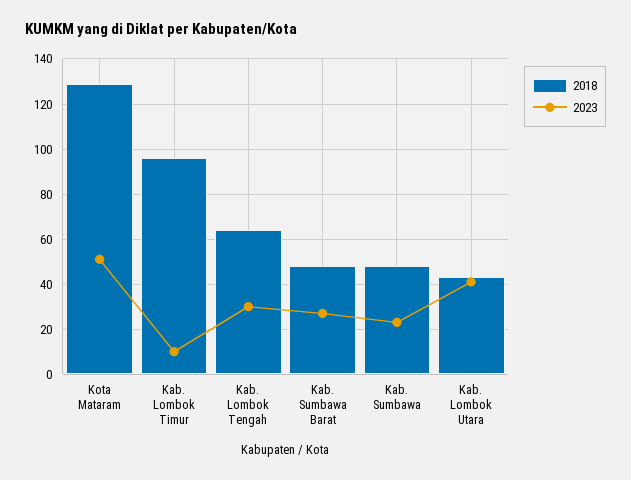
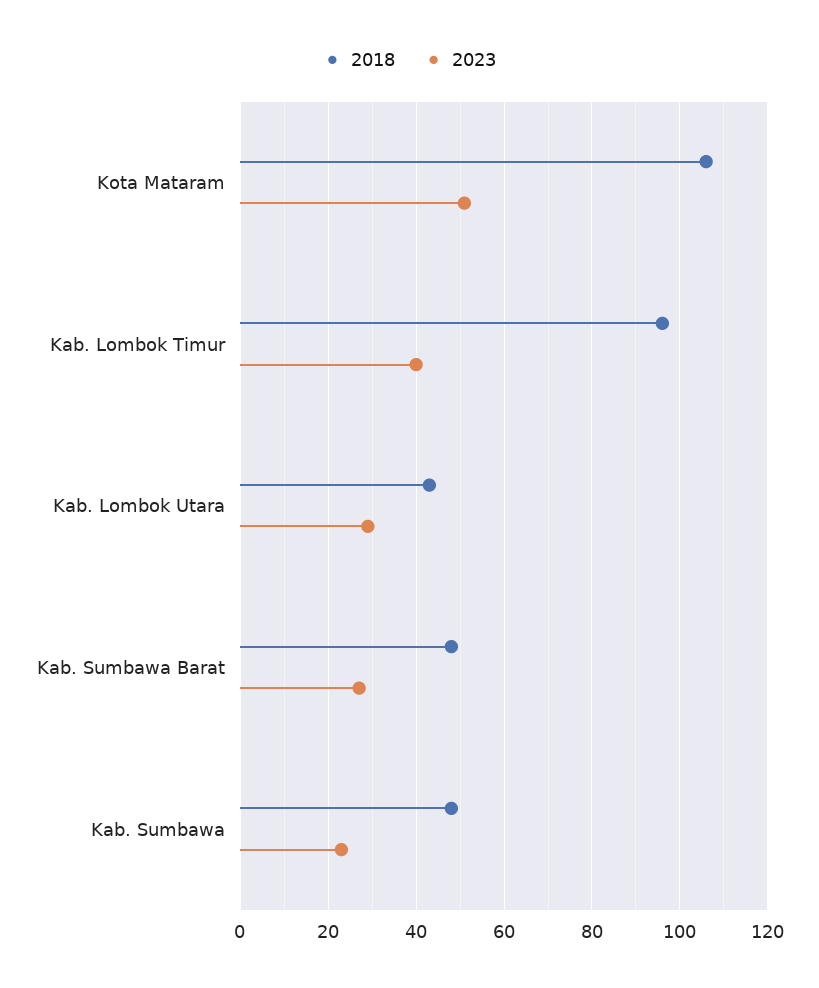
  {
    "2018": {
-     "Kota Mataram": 130,
+     "Kota Mataram": 105,
      "Kab. Lombok Timur": 95,
-     "Kab. Lombok Tengah": 65,
      "Kab. Sumbawa Barat": 50,
      "Kab. Sumbawa": 50,
      "Kab. Lombok Utara": 45
    },
    "2023": {
      "Kota Mataram": 50,
-     "Kab. Lombok Timur": 10,
+     "Kab. Lombok Timur": 40,
-     "Kab. Lombok Tengah": 30,
      "Kab. Sumbawa Barat": 25,
      "Kab. Sumbawa": 25,
-     "Kab. Lombok Utara": 40
+     "Kab. Lombok Utara": 30
    }
  }

